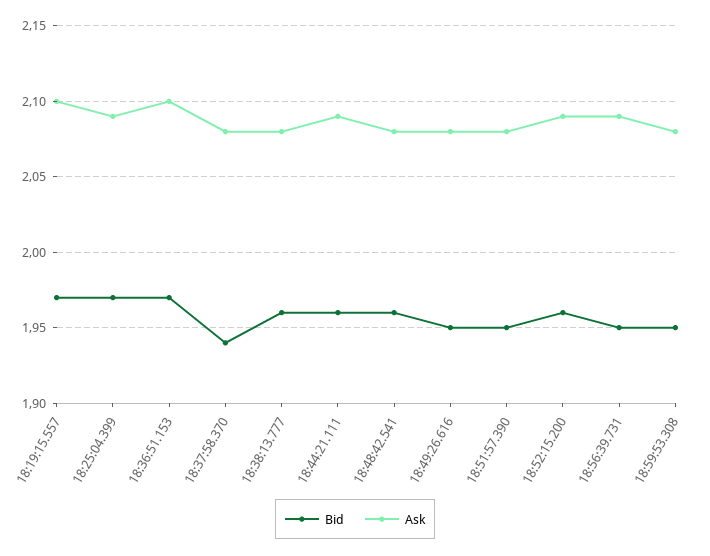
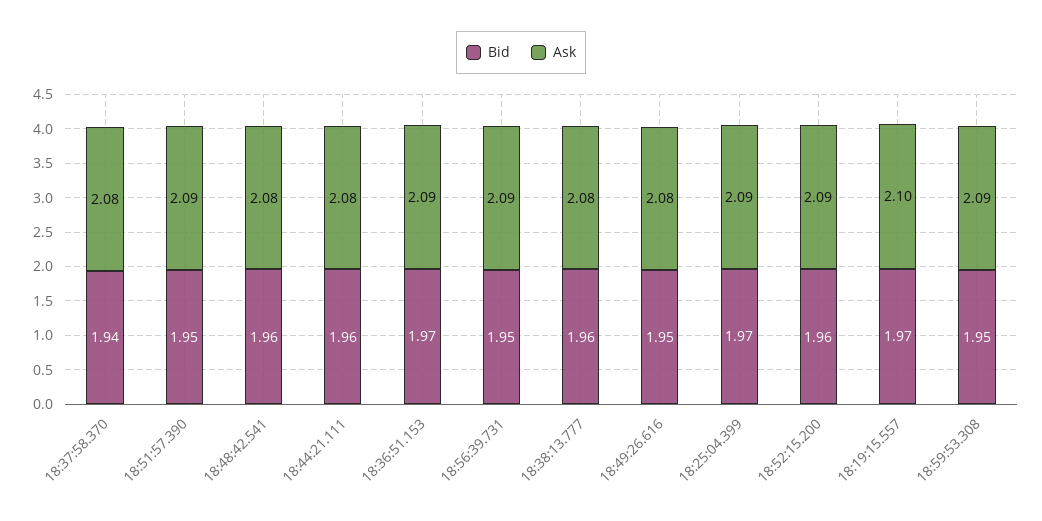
  {
    "Bid": {
      "18:19:15.557": 1.97,
      "18:25:04.399": 1.97,
      "18:36:51.153": 1.97,
      "18:37:58.370": 1.94,
      "18:38:13.777": 1.96,
      "18:44:21.111": 1.96,
      "18:48:42.541": 1.96,
      "18:49:26.616": 1.95,
      "18:51:57.390": 1.95,
      "18:52:15.200": 1.96,
      "18:56:39.731": 1.95,
      "18:59:53.308": 1.95
    },
    "Ask": {
      "18:19:15.557": 2.1,
      "18:25:04.399": 2.09,
-     "18:36:51.153": 2.1,
+     "18:36:51.153": 2.09,
      "18:37:58.370": 2.08,
      "18:38:13.777": 2.08,
-     "18:44:21.111": 2.09,
+     "18:44:21.111": 2.08,
      "18:48:42.541": 2.08,
      "18:49:26.616": 2.08,
-     "18:51:57.390": 2.08,
+     "18:51:57.390": 2.09,
      "18:52:15.200": 2.09,
      "18:56:39.731": 2.09,
-     "18:59:53.308": 2.08
+     "18:59:53.308": 2.09
    }
  }

